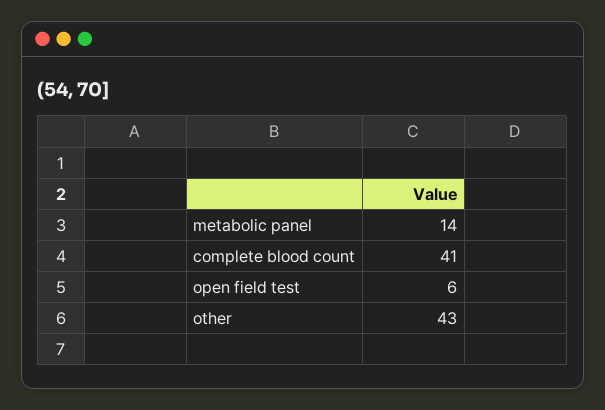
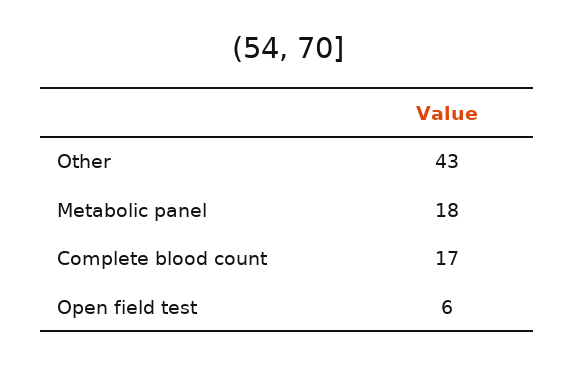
  {
-   "metabolic panel": 14,
+   "metabolic panel": 18,
-   "complete blood count": 41,
+   "complete blood count": 17,
    "open field test": 6,
    "other": 43
  }

